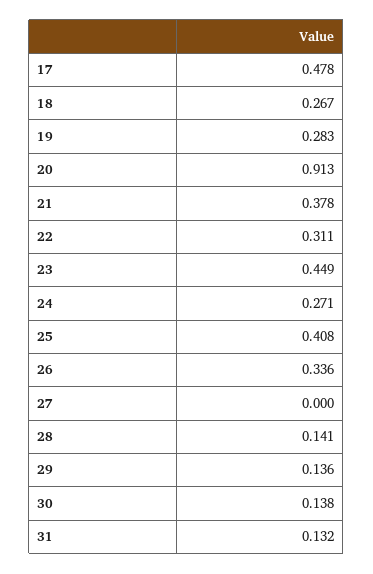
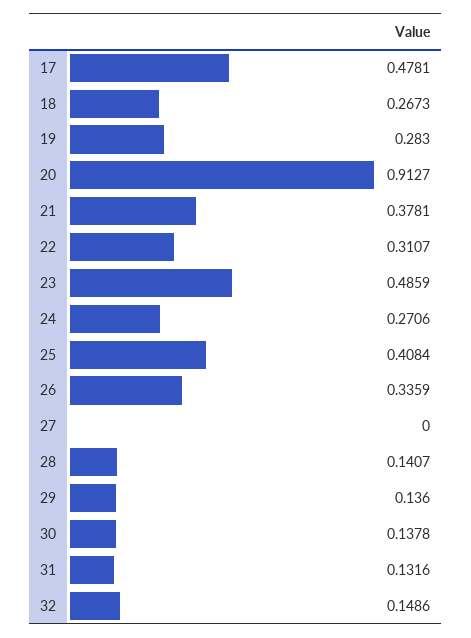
  {
    "17": 0.4781,
    "18": 0.2673,
    "19": 0.283,
    "20": 0.9127,
    "21": 0.3781,
    "22": 0.3107,
-   "23": 0.449,
+   "23": 0.4859,
    "24": 0.2706,
    "25": 0.4084,
    "26": 0.3359,
    "27": 0,
    "28": 0.1407,
    "29": 0.136,
    "30": 0.1378,
-   "31": 0.1316
+   "31": 0.1316,
+   "32": 0.1486
  }

